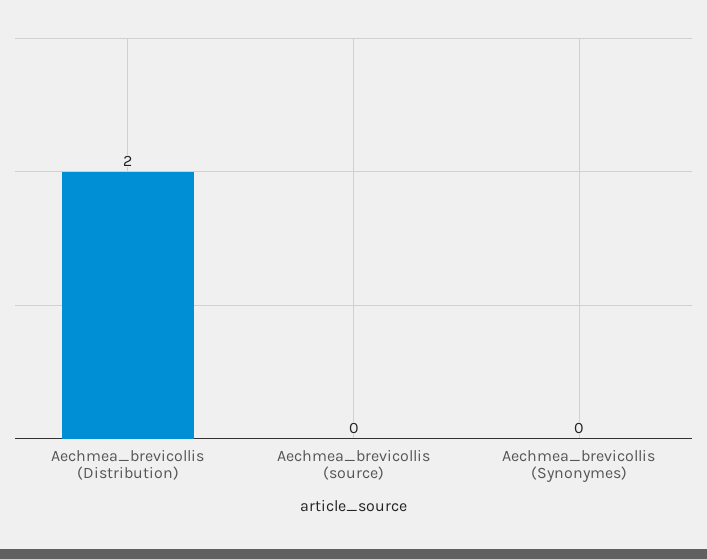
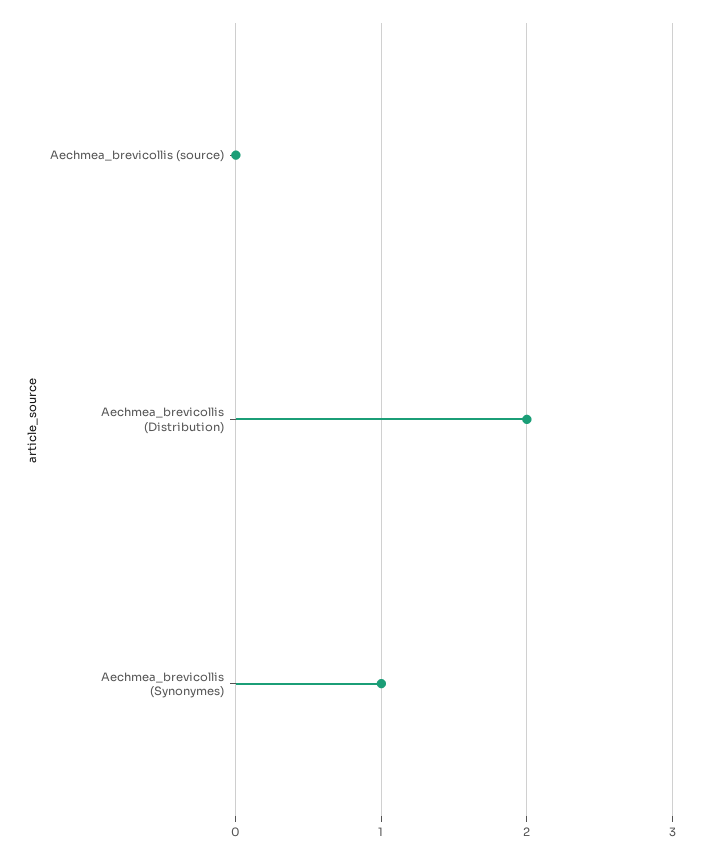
  {
    "Aechmea_brevicollis (Distribution)": 2,
    "Aechmea_brevicollis (source)": 0,
-   "Aechmea_brevicollis (Synonymes)": 0
+   "Aechmea_brevicollis (Synonymes)": 1
  }

